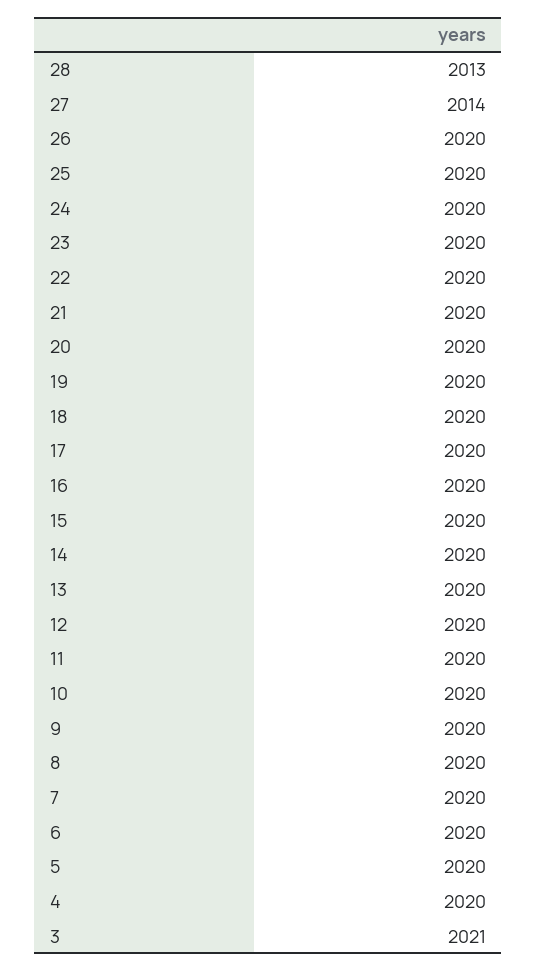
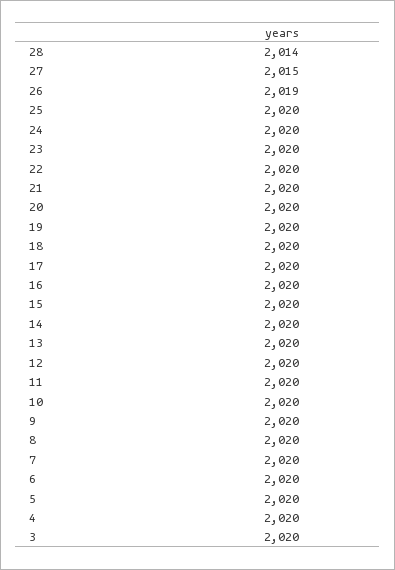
  {
-   "28": 2013,
+   "28": 2014,
-   "27": 2014,
+   "27": 2015,
-   "26": 2020,
+   "26": 2019,
    "25": 2020,
    "24": 2020,
    "23": 2020,
    "22": 2020,
    "21": 2020,
    "20": 2020,
    "19": 2020,
    "18": 2020,
    "17": 2020,
    "16": 2020,
    "15": 2020,
    "14": 2020,
    "13": 2020,
    "12": 2020,
    "11": 2020,
    "10": 2020,
    "9": 2020,
    "8": 2020,
    "7": 2020,
    "6": 2020,
    "5": 2020,
    "4": 2020,
-   "3": 2021
+   "3": 2020
  }

